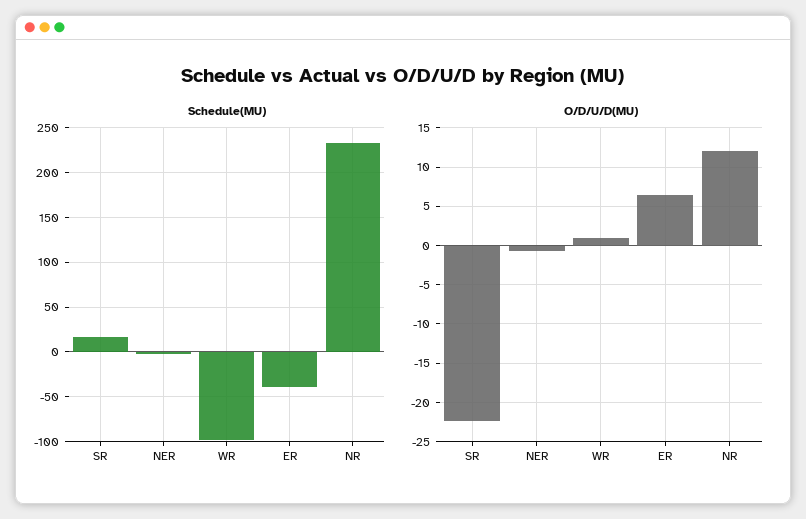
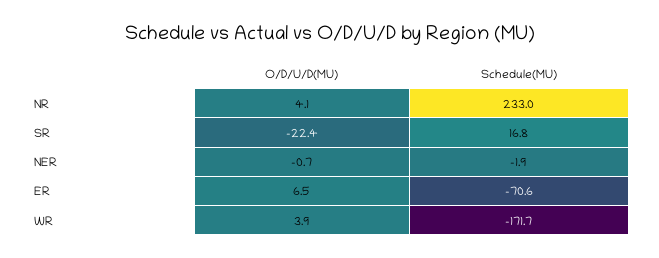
  {
    "Schedule(MU)": {
      "SR": 16.8,
      "NER": -1.9,
-     "WR": -100,
+     "WR": -171.7,
-     "ER": -40,
+     "ER": -70.6,
      "NR": 233
    },
    "O/D/U/D(MU)": {
      "SR": -22.4,
      "NER": -0.7,
-     "WR": 1,
+     "WR": 3.9,
      "ER": 6.5,
-     "NR": 12
+     "NR": 4.1
    }
  }

